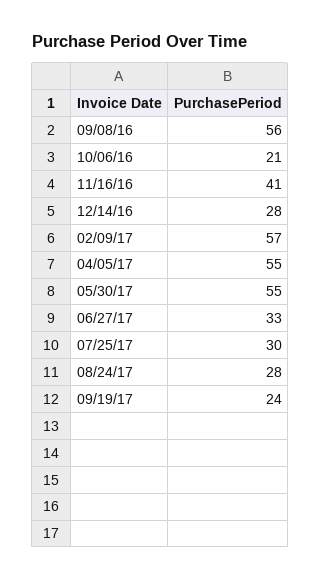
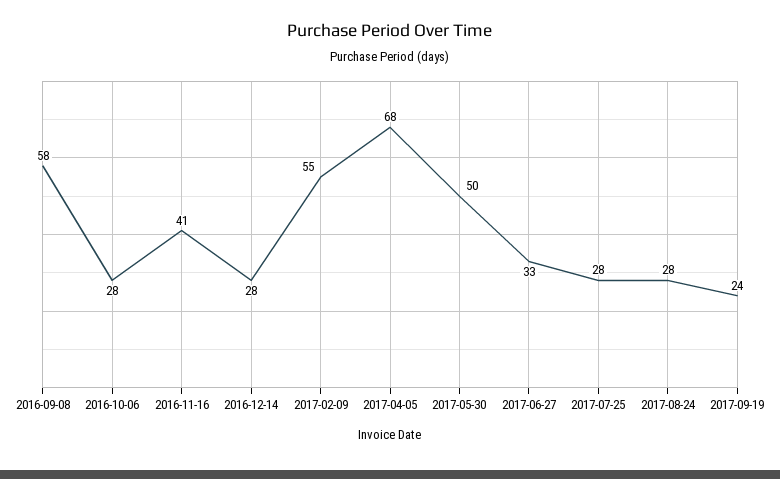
  {
-   "09/08/16": 56,
+   "09/08/16": 58,
-   "10/06/16": 21,
+   "10/06/16": 28,
    "11/16/16": 41,
    "12/14/16": 28,
-   "02/09/17": 57,
+   "02/09/17": 55,
-   "04/05/17": 55,
+   "04/05/17": 68,
-   "05/30/17": 55,
+   "05/30/17": 50,
    "06/27/17": 33,
-   "07/25/17": 30,
+   "07/25/17": 28,
    "08/24/17": 28,
    "09/19/17": 24
  }

